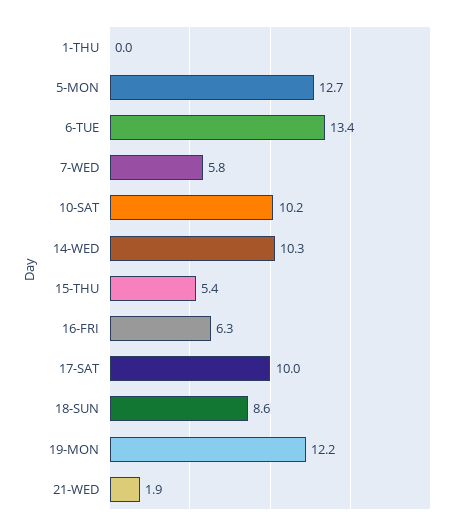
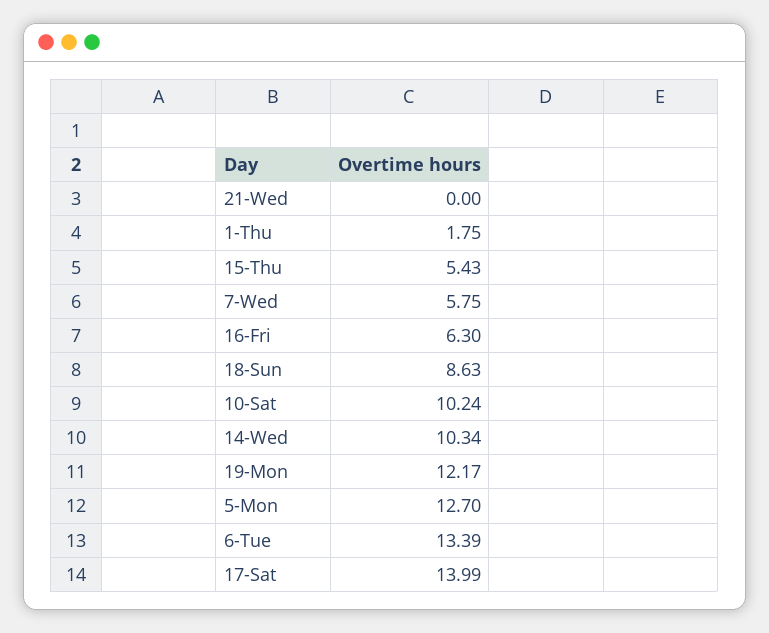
  {
-   "1-THU": 0,
+   "1-THU": 1.75,
    "5-MON": 12.7,
    "6-TUE": 13.39,
    "7-WED": 5.75,
    "10-SAT": 10.24,
    "14-WED": 10.34,
    "15-THU": 5.43,
    "16-FRI": 6.3,
-   "17-SAT": 10,
+   "17-SAT": 13.99,
    "18-SUN": 8.63,
    "19-MON": 12.17,
-   "21-WED": 1.9
+   "21-WED": 0
  }

